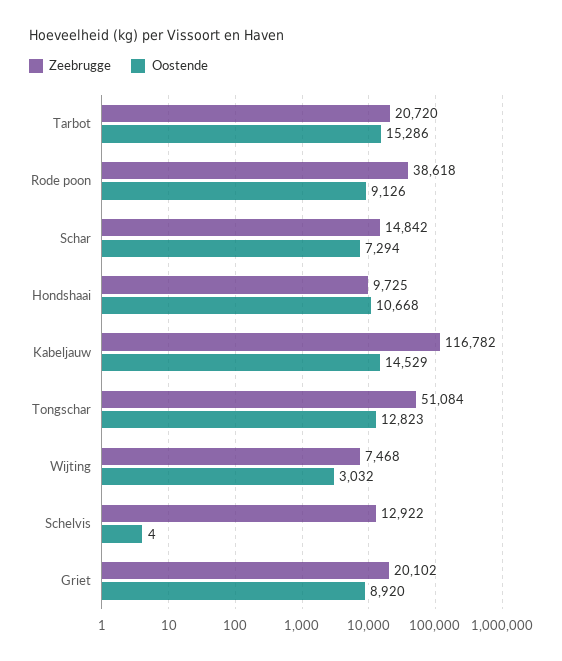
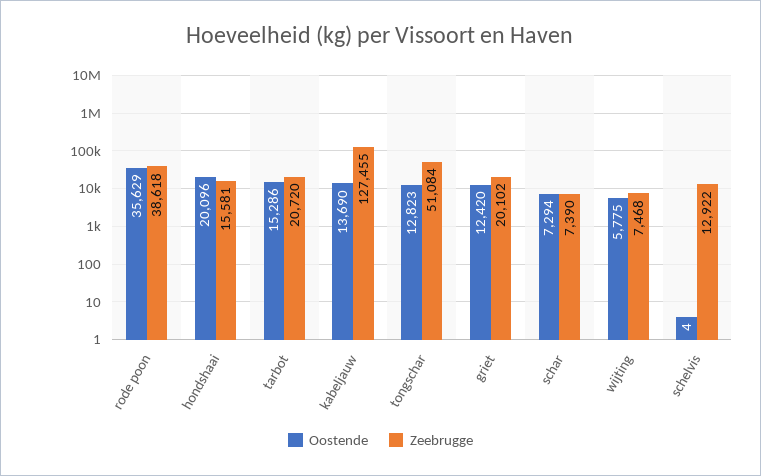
  {
    "Zeebrugge": {
      "Tarbot": 20720,
      "Rode poon": 38618,
-     "Schar": 14842,
+     "Schar": 7390,
-     "Hondshaai": 9725,
+     "Hondshaai": 15581,
-     "Kabeljauw": 116782,
+     "Kabeljauw": 127455,
      "Tongschar": 51084,
      "Wijting": 7468,
      "Schelvis": 12922,
      "Griet": 20102
    },
    "Oostende": {
      "Tarbot": 15286,
-     "Rode poon": 9126,
+     "Rode poon": 35629,
      "Schar": 7294,
-     "Hondshaai": 10668,
+     "Hondshaai": 20096,
-     "Kabeljauw": 14529,
+     "Kabeljauw": 13690,
      "Tongschar": 12823,
-     "Wijting": 3032,
+     "Wijting": 5775,
      "Schelvis": 4,
-     "Griet": 8920
+     "Griet": 12420
    }
  }

